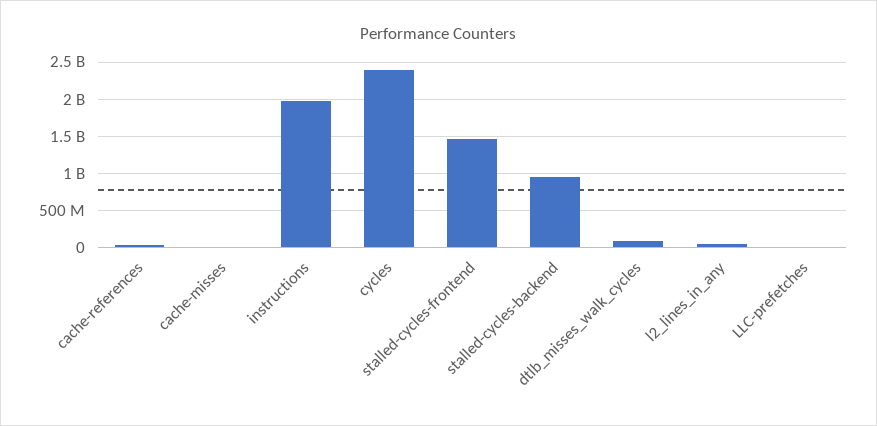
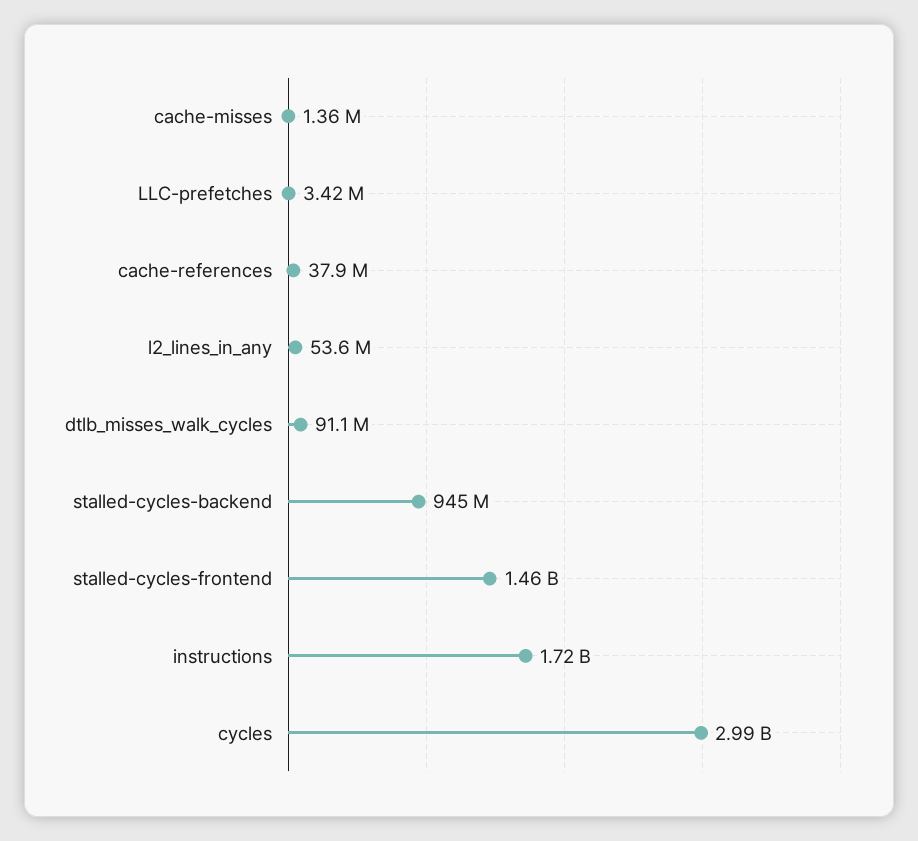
  {
    "cache-references": 37900000,
    "cache-misses": 1360000,
-   "instructions": 2000000000,
+   "instructions": 1720000000,
-   "cycles": 2400000000,
+   "cycles": 2990000000,
    "stalled-cycles-frontend": 1460000000,
    "stalled-cycles-backend": 945000000,
    "dtlb_misses_walk_cycles": 91100000,
    "l2_lines_in_any": 53600000,
    "LLC-prefetches": 3420000
  }

